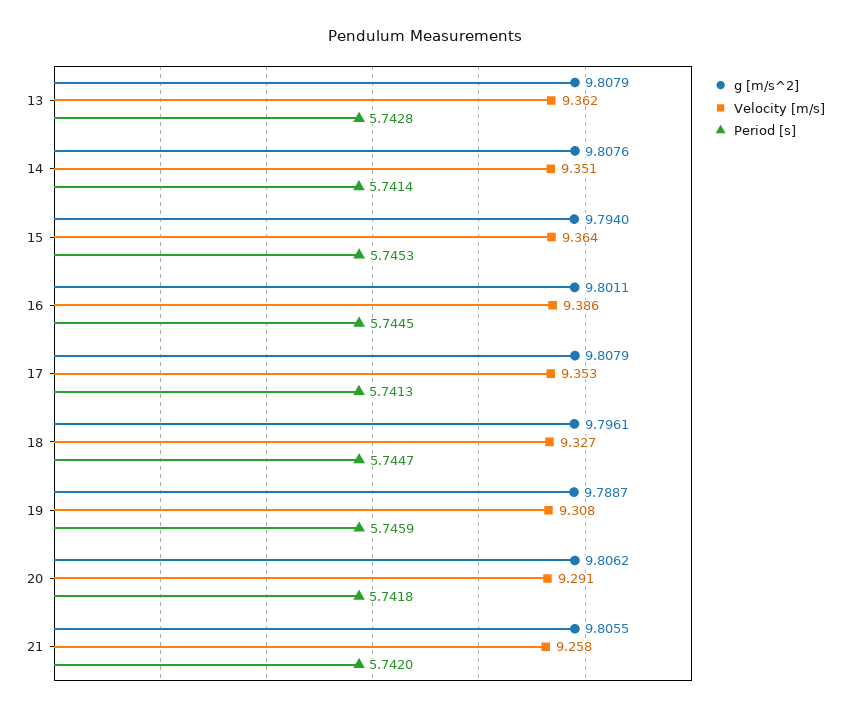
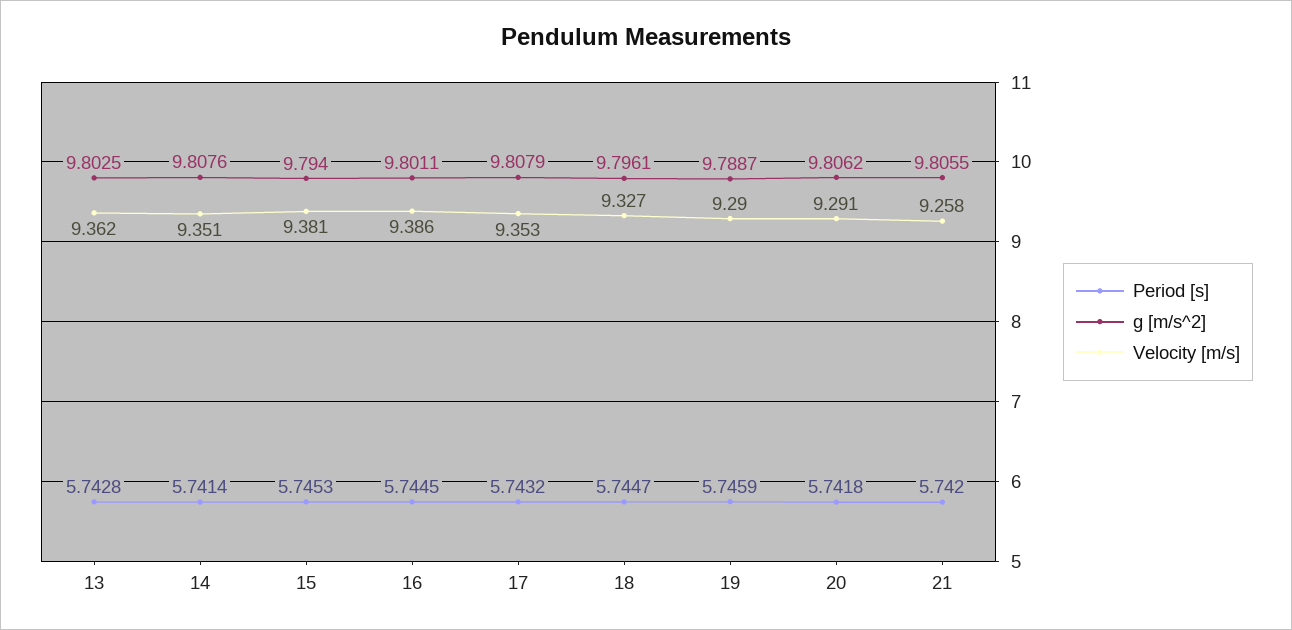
  {
    "g [m/s^2]": {
-     "13": 9.8079,
+     "13": 9.8025,
      "14": 9.8076,
      "15": 9.794,
      "16": 9.8011,
      "17": 9.8079,
      "18": 9.7961,
      "19": 9.7887,
      "20": 9.8062,
      "21": 9.8055
    },
    "Velocity [m/s]": {
      "13": 9.362,
      "14": 9.351,
-     "15": 9.364,
+     "15": 9.381,
      "16": 9.386,
      "17": 9.353,
      "18": 9.327,
-     "19": 9.308,
+     "19": 9.29,
      "20": 9.291,
      "21": 9.258
    },
    "Period [s]": {
      "13": 5.7428,
      "14": 5.7414,
      "15": 5.7453,
      "16": 5.7445,
-     "17": 5.7413,
+     "17": 5.7432,
      "18": 5.7447,
      "19": 5.7459,
      "20": 5.7418,
      "21": 5.742
    }
  }

